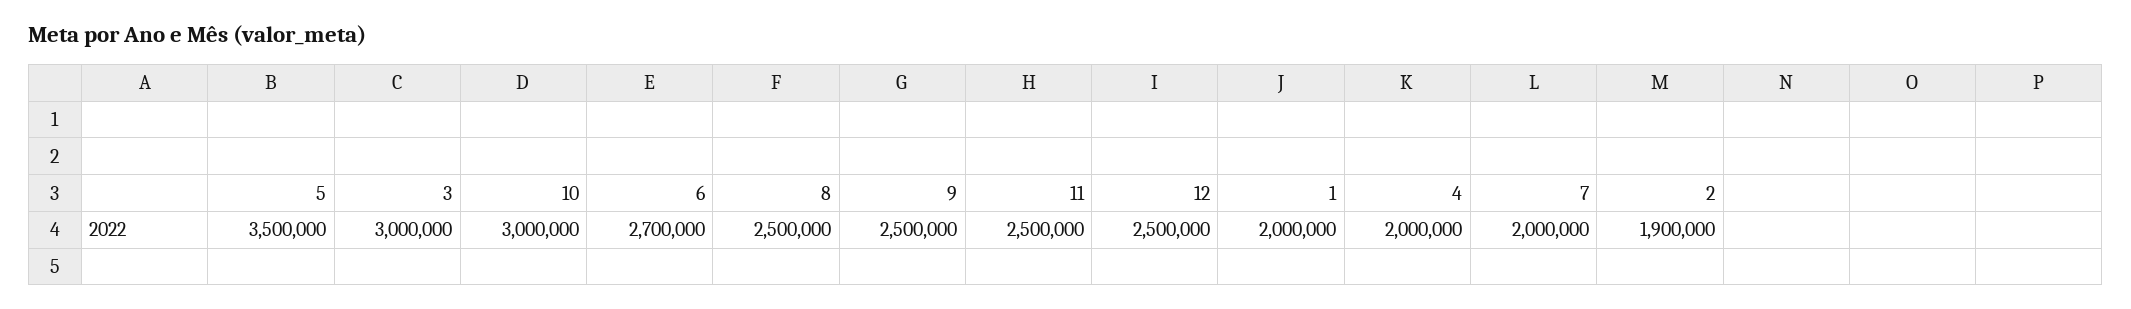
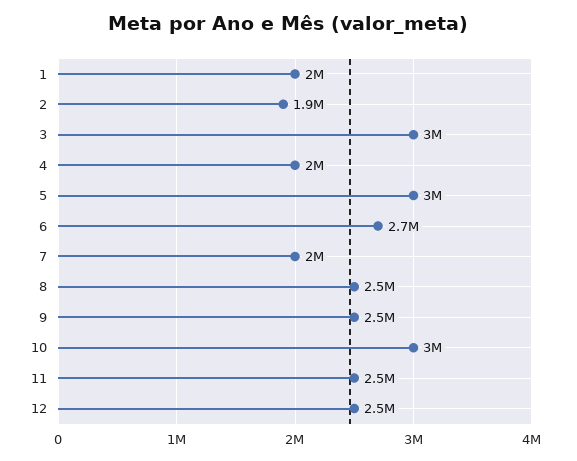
  {
-   "5": 3500000,
+   "5": 3000000,
    "3": 3000000,
    "10": 3000000,
    "6": 2700000,
    "8": 2500000,
    "9": 2500000,
    "11": 2500000,
    "12": 2500000,
    "1": 2000000,
    "4": 2000000,
    "7": 2000000,
    "2": 1900000
  }

